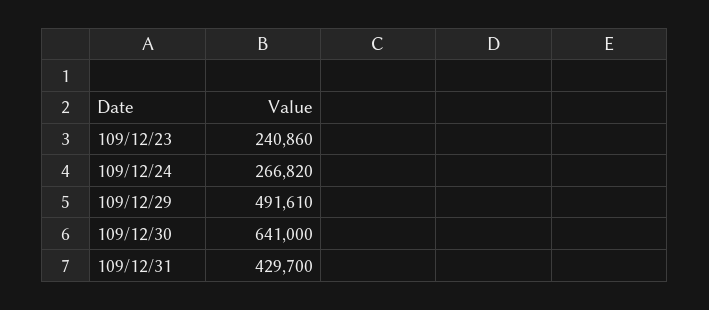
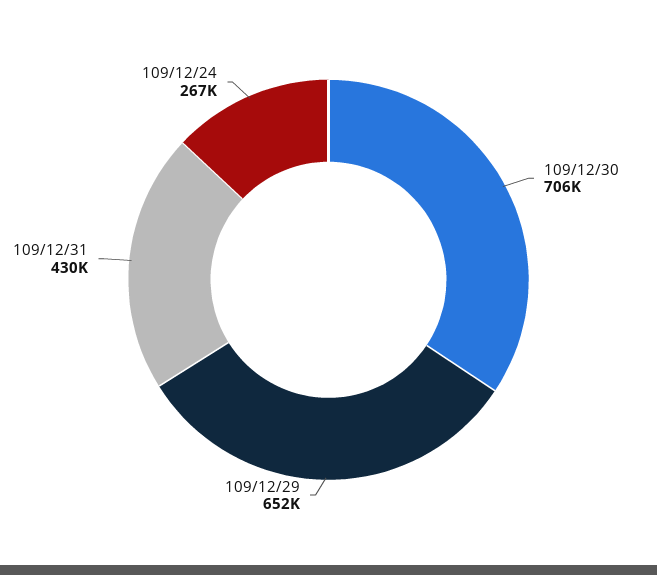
  {
-   "109/12/23": 240860,
    "109/12/24": 266820,
-   "109/12/29": 491610,
+   "109/12/29": 652000,
-   "109/12/30": 641000,
+   "109/12/30": 706000,
    "109/12/31": 429700
  }

